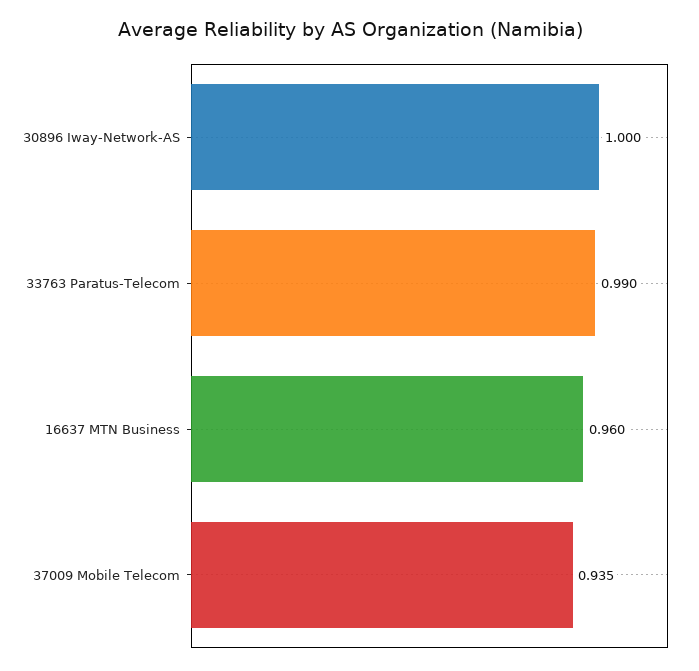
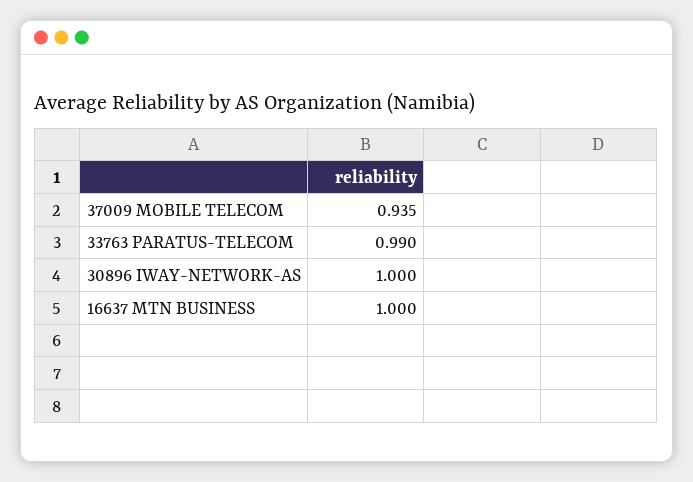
  {
    "30896 Iway-Network-AS": 1,
    "33763 Paratus-Telecom": 0.99,
-   "16637 MTN Business": 0.96,
+   "16637 MTN Business": 1,
    "37009 Mobile Telecom": 0.935
  }

